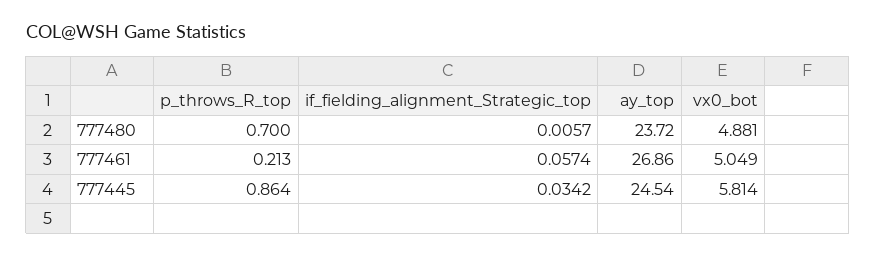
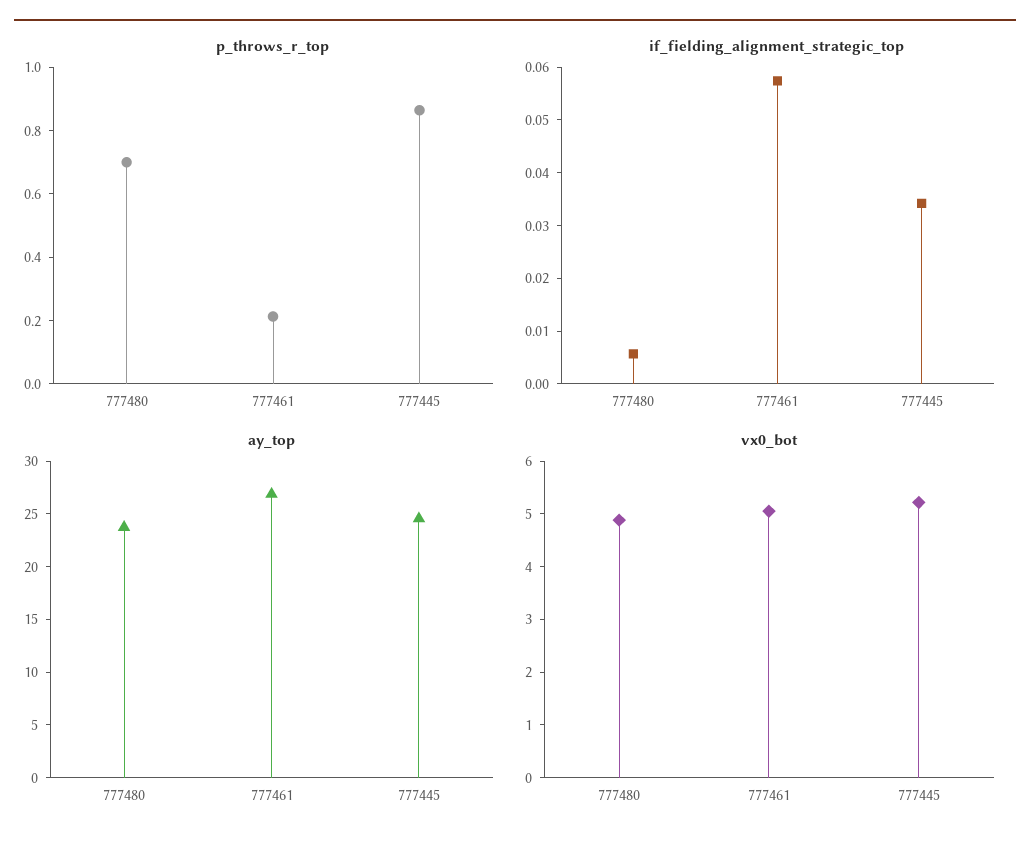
  {
    "p_throws_R_top": {
      "777480": 0.7,
      "777461": 0.213,
      "777445": 0.864
    },
    "if_fielding_alignment_Strategic_top": {
      "777480": 0.0057,
      "777461": 0.0574,
      "777445": 0.0342
    },
    "ay_top": {
      "777480": 23.72,
      "777461": 26.86,
      "777445": 24.54
    },
    "vx0_bot": {
      "777480": 4.881,
      "777461": 5.049,
-     "777445": 5.814
+     "777445": 5.2
    }
  }

